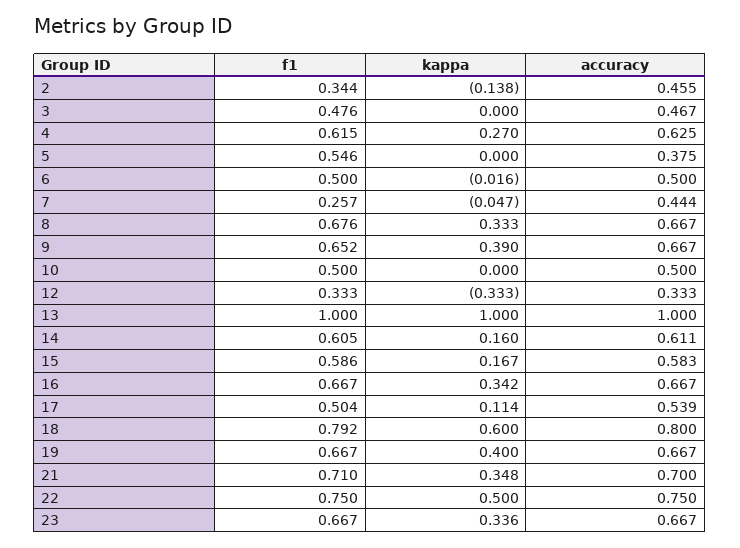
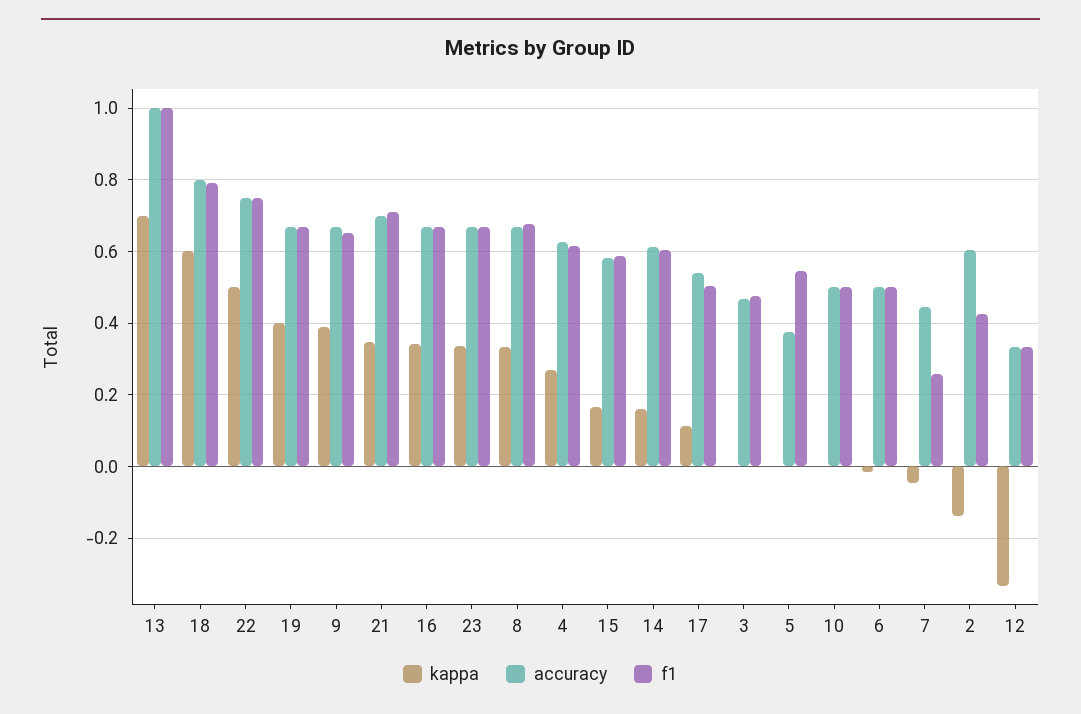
  {
    "f1": {
-     "2": 0.344,
+     "2": 0.42,
      "3": 0.476,
      "4": 0.615,
      "5": 0.546,
      "6": 0.5,
      "7": 0.257,
      "8": 0.676,
      "9": 0.652,
      "10": 0.5,
      "12": 0.333,
      "13": 1,
      "14": 0.605,
      "15": 0.586,
      "16": 0.667,
      "17": 0.504,
      "18": 0.792,
      "19": 0.667,
      "21": 0.71,
      "22": 0.75,
      "23": 0.667
    },
    "kappa": {
      "2": -0.138,
      "3": 0,
      "4": 0.27,
      "5": 0,
      "6": -0.016,
      "7": -0.047,
      "8": 0.333,
      "9": 0.39,
      "10": 0,
      "12": -0.333,
-     "13": 1,
+     "13": 0.7,
      "14": 0.16,
      "15": 0.167,
      "16": 0.342,
      "17": 0.114,
      "18": 0.6,
      "19": 0.4,
      "21": 0.348,
      "22": 0.5,
      "23": 0.336
    },
    "accuracy": {
-     "2": 0.455,
+     "2": 0.6,
      "3": 0.467,
      "4": 0.625,
      "5": 0.375,
      "6": 0.5,
      "7": 0.444,
      "8": 0.667,
      "9": 0.667,
      "10": 0.5,
      "12": 0.333,
      "13": 1,
      "14": 0.611,
      "15": 0.583,
      "16": 0.667,
      "17": 0.539,
      "18": 0.8,
      "19": 0.667,
      "21": 0.7,
      "22": 0.75,
      "23": 0.667
    }
  }

